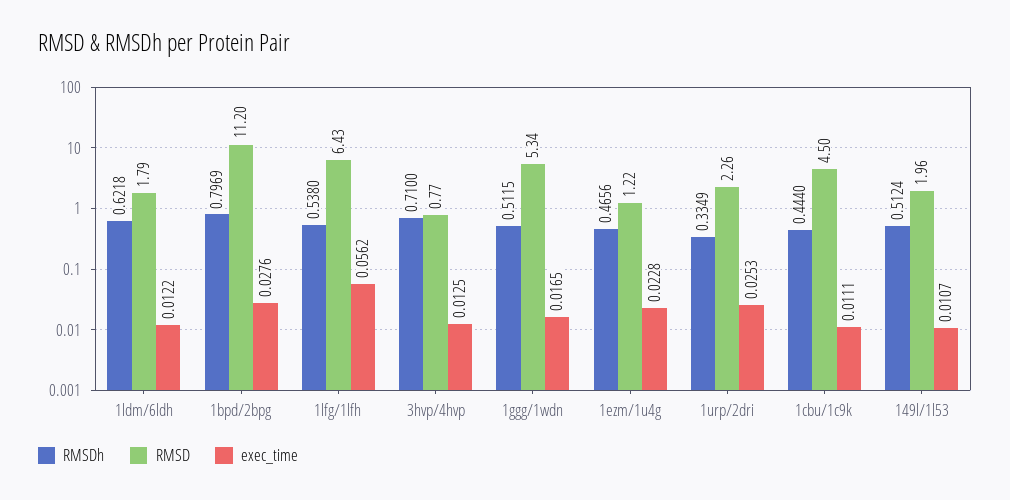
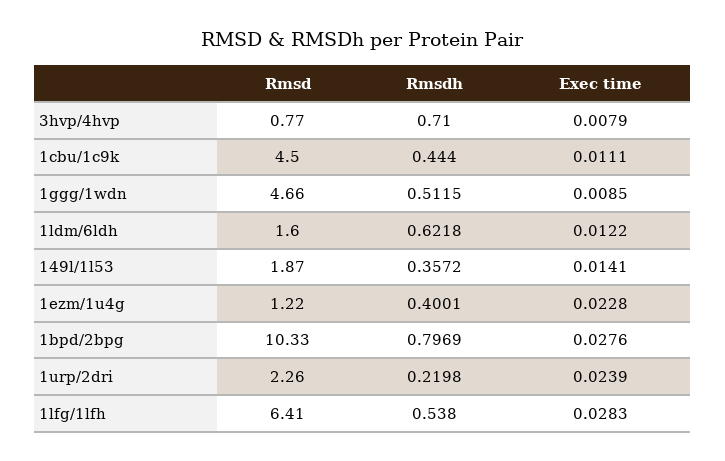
  {
    "RMSDh": {
      "1ldm/6ldh": 0.6218,
      "1bpd/2bpg": 0.7969,
      "1lfg/1lfh": 0.538,
      "3hvp/4hvp": 0.71,
      "1ggg/1wdn": 0.5115,
-     "1ezm/1u4g": 0.4656,
+     "1ezm/1u4g": 0.4001,
-     "1urp/2dri": 0.3349,
+     "1urp/2dri": 0.2198,
      "1cbu/1c9k": 0.444,
-     "149l/1l53": 0.5124
+     "149l/1l53": 0.3572
    },
    "RMSD": {
-     "1ldm/6ldh": 1.79,
+     "1ldm/6ldh": 1.6,
-     "1bpd/2bpg": 11.2,
+     "1bpd/2bpg": 10.33,
-     "1lfg/1lfh": 6.43,
+     "1lfg/1lfh": 6.41,
      "3hvp/4hvp": 0.77,
-     "1ggg/1wdn": 5.34,
+     "1ggg/1wdn": 4.66,
      "1ezm/1u4g": 1.22,
      "1urp/2dri": 2.26,
      "1cbu/1c9k": 4.5,
-     "149l/1l53": 1.96
+     "149l/1l53": 1.87
    },
    "exec_time": {
      "1ldm/6ldh": 0.0122,
      "1bpd/2bpg": 0.0276,
-     "1lfg/1lfh": 0.0562,
+     "1lfg/1lfh": 0.0283,
-     "3hvp/4hvp": 0.0125,
+     "3hvp/4hvp": 0.0079,
-     "1ggg/1wdn": 0.0165,
+     "1ggg/1wdn": 0.0085,
      "1ezm/1u4g": 0.0228,
-     "1urp/2dri": 0.0253,
+     "1urp/2dri": 0.0239,
      "1cbu/1c9k": 0.0111,
-     "149l/1l53": 0.0107
+     "149l/1l53": 0.0141
    }
  }

